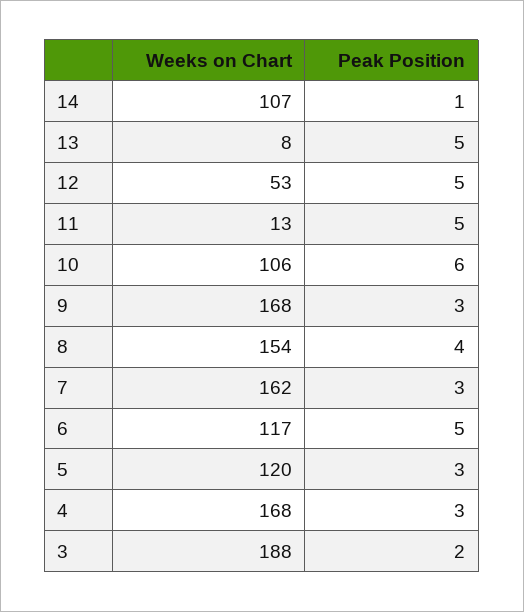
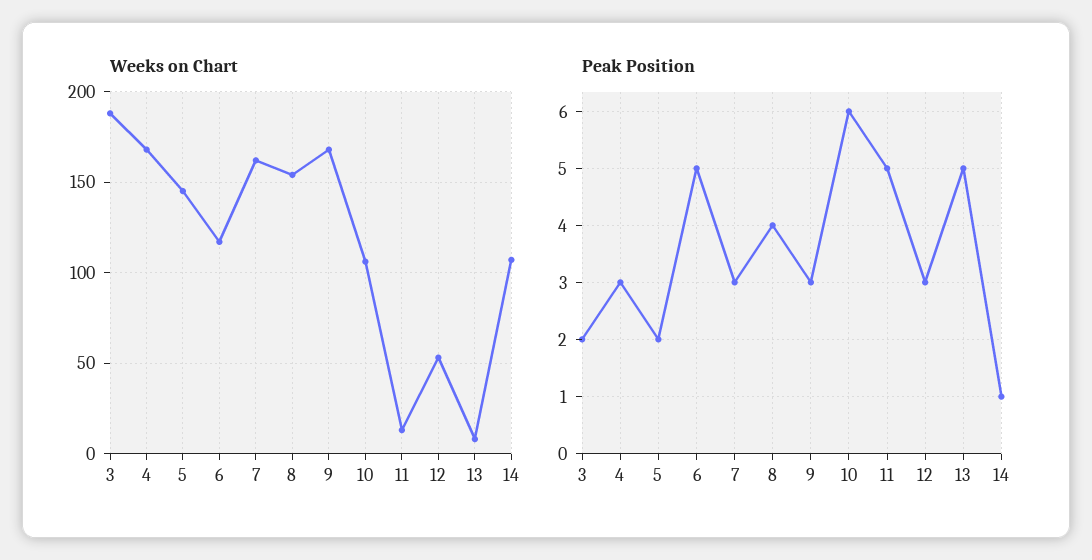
  {
    "Weeks on Chart": {
      "14": 107,
      "13": 8,
      "12": 53,
      "11": 13,
      "10": 106,
      "9": 168,
      "8": 154,
      "7": 162,
      "6": 117,
-     "5": 120,
+     "5": 145,
      "4": 168,
      "3": 188
    },
    "Peak Position": {
      "14": 1,
      "13": 5,
-     "12": 5,
+     "12": 3,
      "11": 5,
      "10": 6,
      "9": 3,
      "8": 4,
      "7": 3,
      "6": 5,
-     "5": 3,
+     "5": 2,
      "4": 3,
      "3": 2
    }
  }

